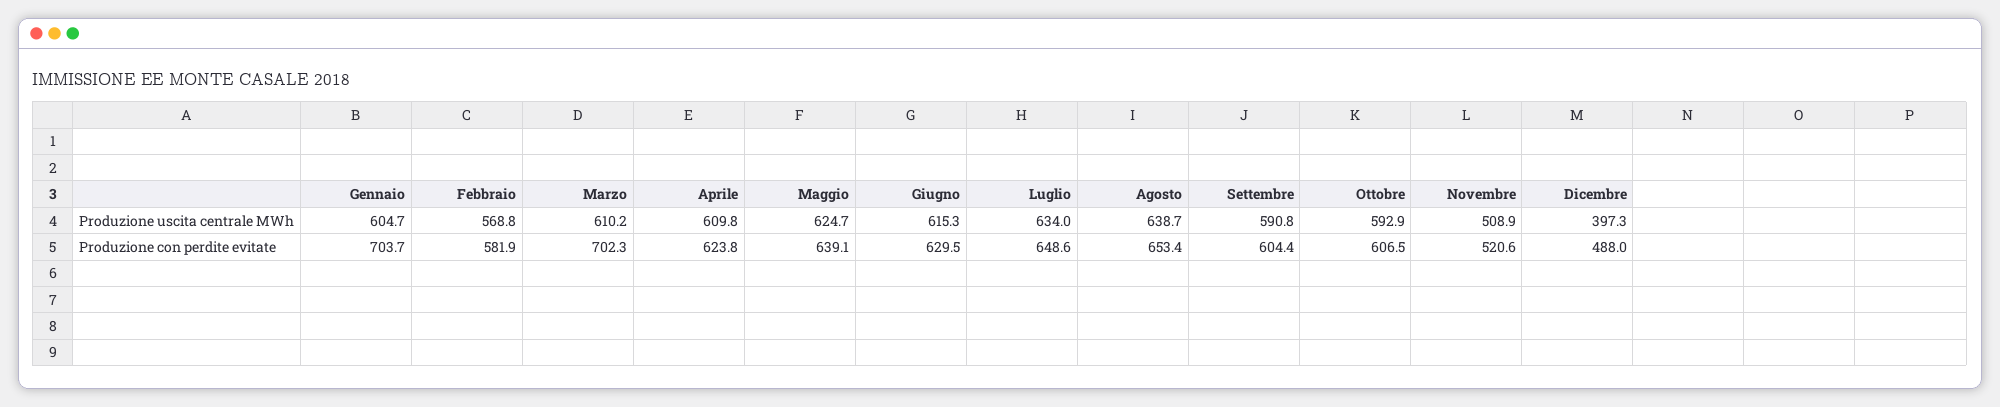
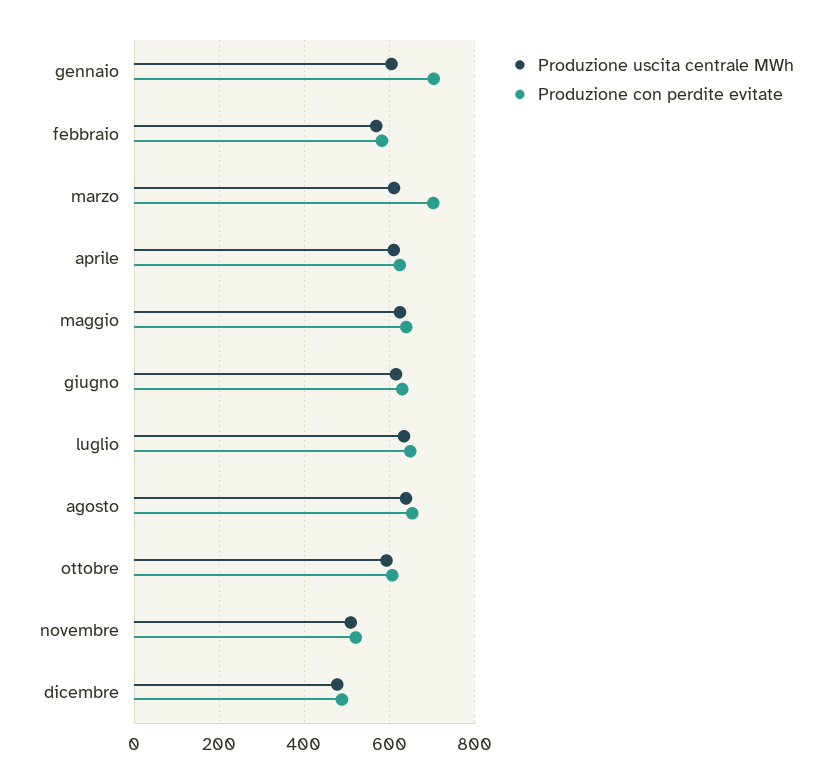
  {
    "Produzione uscita centrale MWh": {
      "Gennaio": 604.7,
      "Febbraio": 568.8,
      "Marzo": 610.2,
      "Aprile": 609.8,
      "Maggio": 624.7,
      "Giugno": 615.3,
      "Luglio": 634,
      "Agosto": 638.7,
-     "Settembre": 590.8,
      "Ottobre": 592.9,
      "Novembre": 508.9,
-     "Dicembre": 397.3
+     "Dicembre": 480
    },
    "Produzione con perdite evitate": {
      "Gennaio": 703.7,
      "Febbraio": 581.9,
      "Marzo": 702.3,
      "Aprile": 623.8,
      "Maggio": 639.1,
      "Giugno": 629.5,
      "Luglio": 648.6,
      "Agosto": 653.4,
-     "Settembre": 604.4,
      "Ottobre": 606.5,
      "Novembre": 520.6,
      "Dicembre": 488
    }
  }

